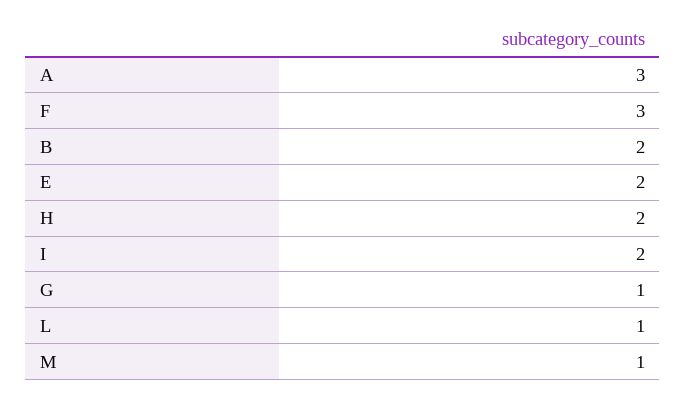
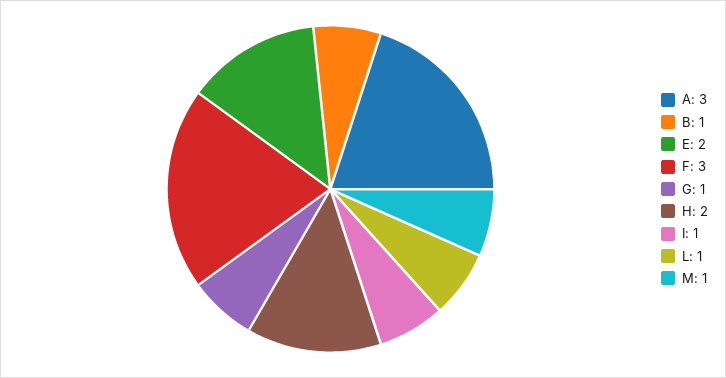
  {
    "A": 3,
    "F": 3,
-   "B": 2,
+   "B": 1,
    "E": 2,
    "H": 2,
-   "I": 2,
+   "I": 1,
    "G": 1,
    "L": 1,
    "M": 1
  }

